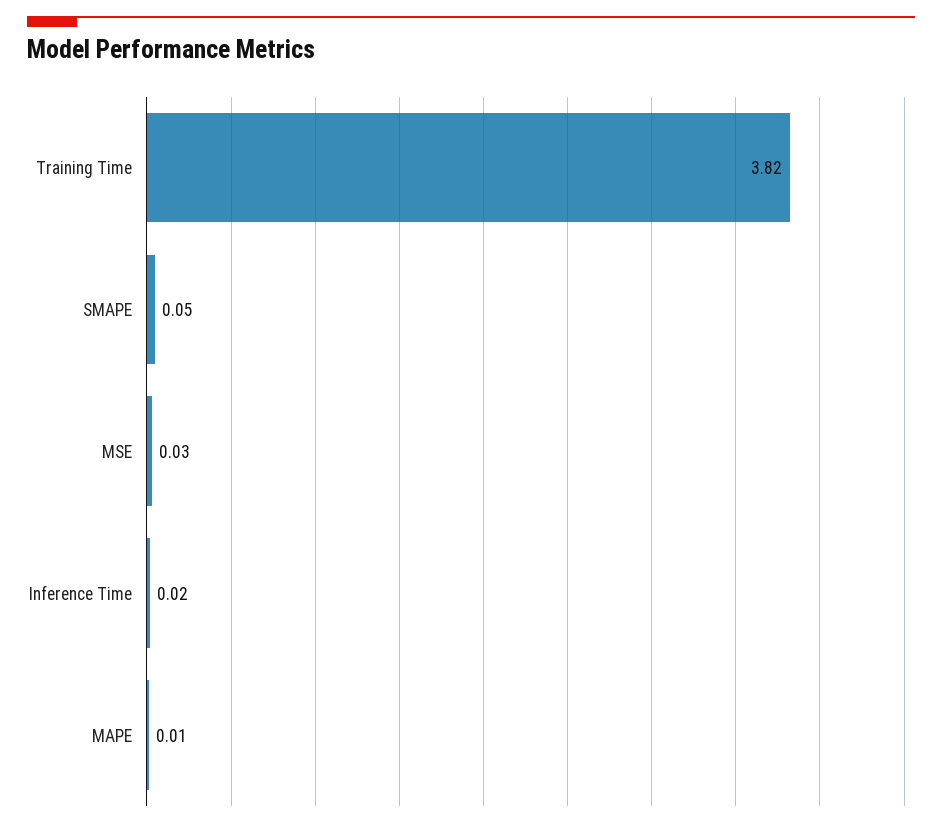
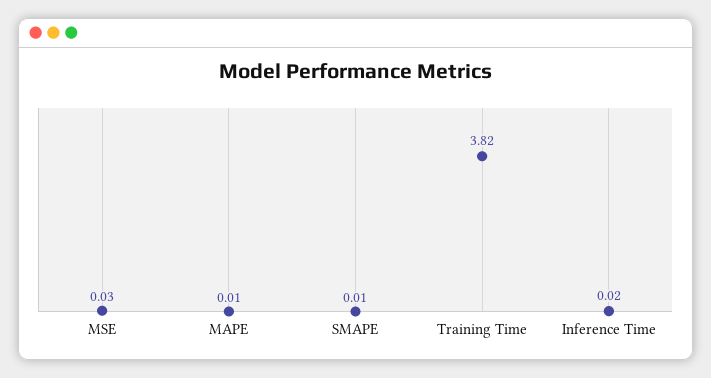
  {
    "Training Time": 3.82,
-   "SMAPE": 0.05,
+   "SMAPE": 0.01,
    "MSE": 0.03,
    "Inference Time": 0.02,
    "MAPE": 0.01
  }

